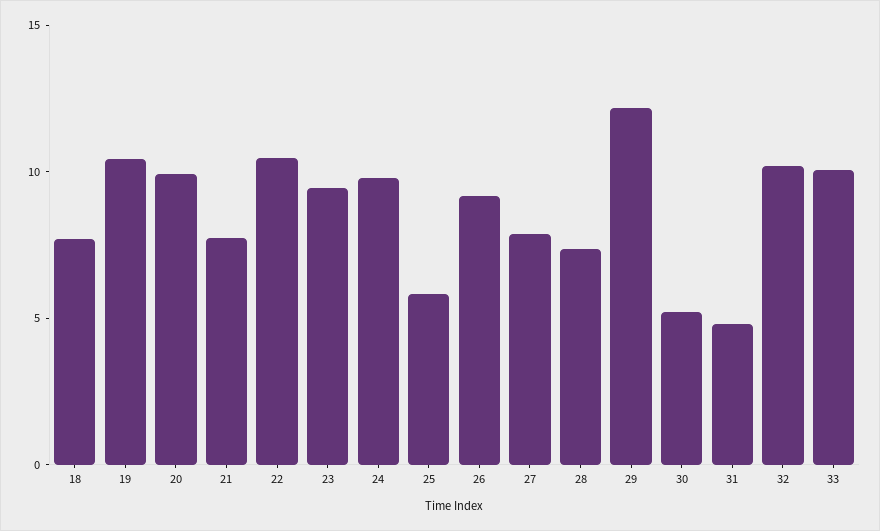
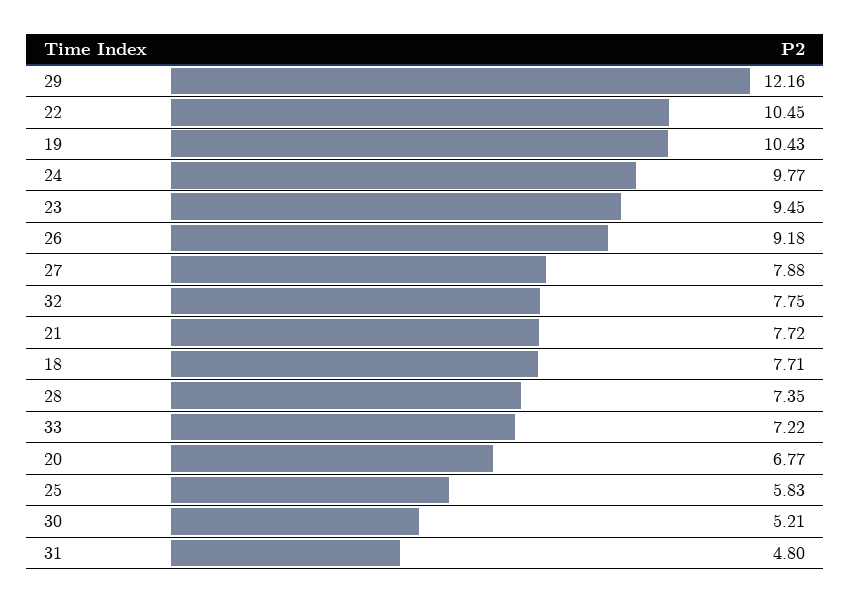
  {
    "18": 7.71,
    "19": 10.43,
-   "20": 10,
+   "20": 6.77,
    "21": 7.72,
    "22": 10.45,
    "23": 9.45,
    "24": 9.77,
    "25": 5.83,
    "26": 9.18,
    "27": 7.88,
    "28": 7.35,
    "29": 12.16,
    "30": 5.21,
    "31": 4.8,
-   "32": 10,
+   "32": 7.75,
-   "33": 10
+   "33": 7.22
  }

